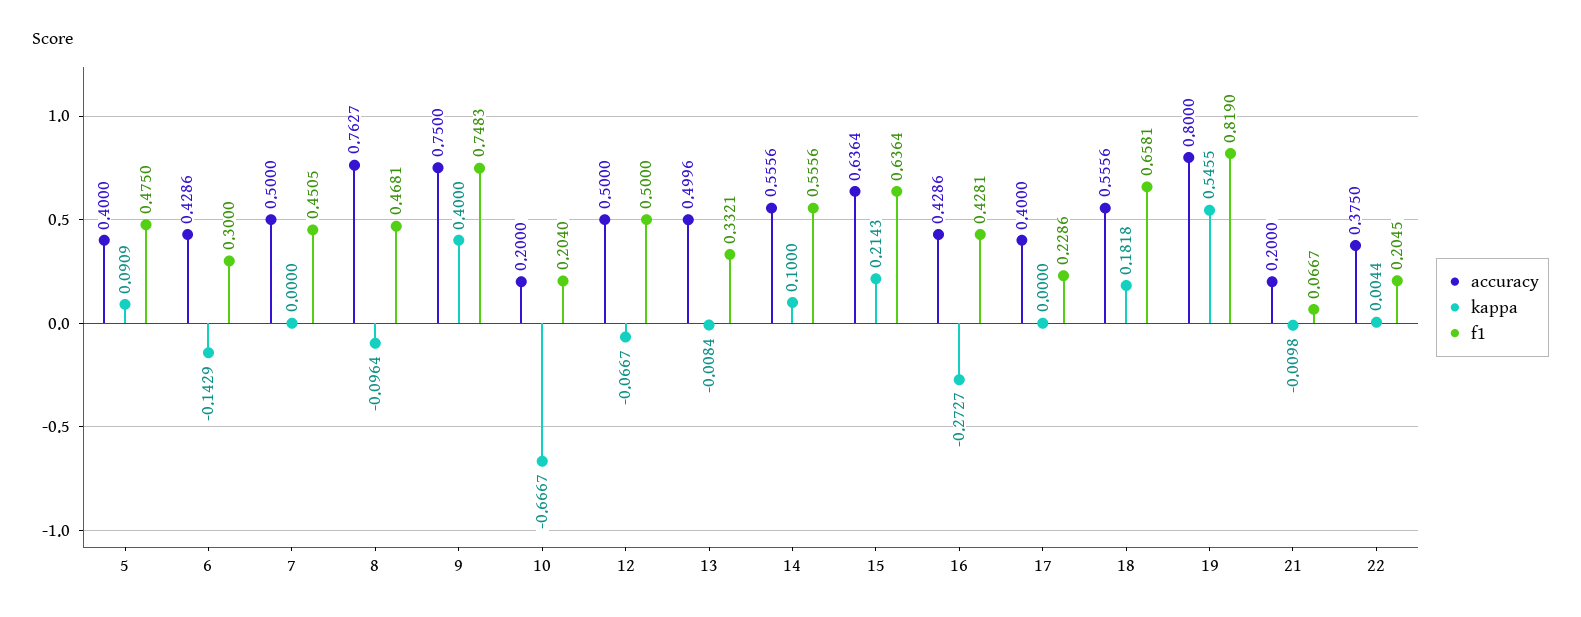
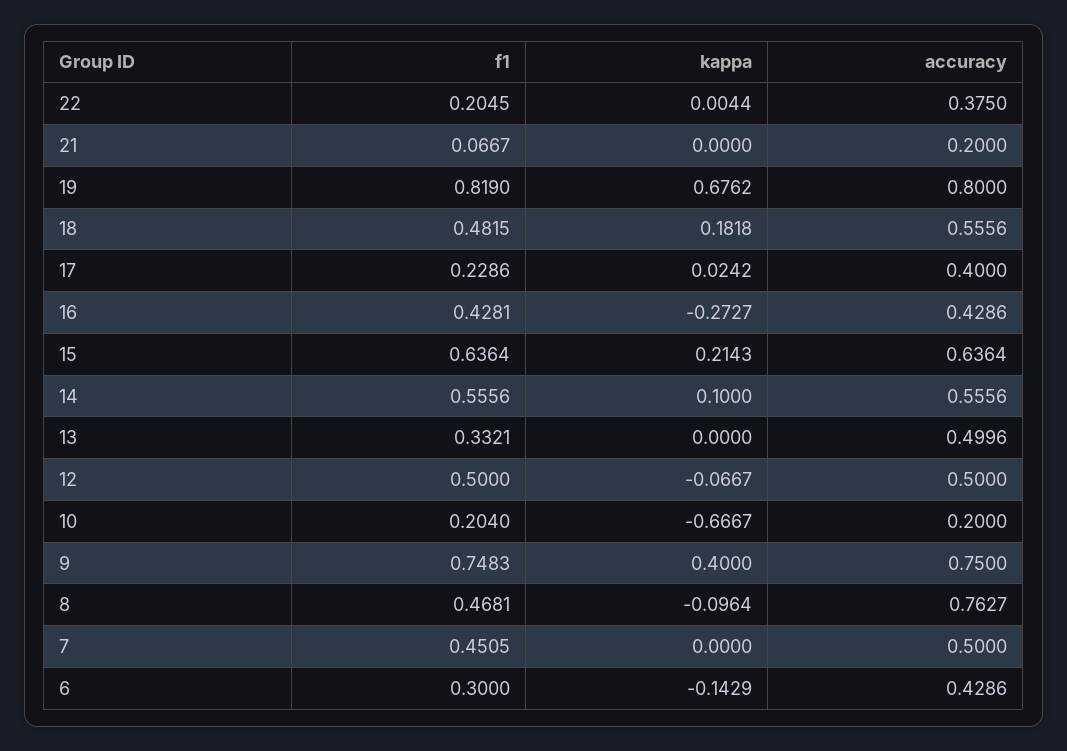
  {
    "accuracy": {
-     "5": 0.4,
      "6": 0.4286,
      "7": 0.5,
      "8": 0.7627,
      "9": 0.75,
      "10": 0.2,
      "12": 0.5,
      "13": 0.4996,
      "14": 0.5556,
      "15": 0.6364,
      "16": 0.4286,
      "17": 0.4,
      "18": 0.5556,
      "19": 0.8,
      "21": 0.2,
      "22": 0.375
    },
    "kappa": {
-     "5": 0.0909,
      "6": -0.1429,
      "7": 0,
      "8": -0.0964,
      "9": 0.4,
      "10": -0.6667,
      "12": -0.0667,
-     "13": -0.0084,
+     "13": 0,
      "14": 0.1,
      "15": 0.2143,
      "16": -0.2727,
-     "17": 0,
+     "17": 0.0242,
      "18": 0.1818,
-     "19": 0.5455,
+     "19": 0.6762,
-     "21": -0.0098,
+     "21": 0,
      "22": 0.0044
    },
    "f1": {
-     "5": 0.475,
      "6": 0.3,
      "7": 0.4505,
      "8": 0.4681,
      "9": 0.7483,
      "10": 0.204,
      "12": 0.5,
      "13": 0.3321,
      "14": 0.5556,
      "15": 0.6364,
      "16": 0.4281,
      "17": 0.2286,
-     "18": 0.6581,
+     "18": 0.4815,
      "19": 0.819,
      "21": 0.0667,
      "22": 0.2045
    }
  }

